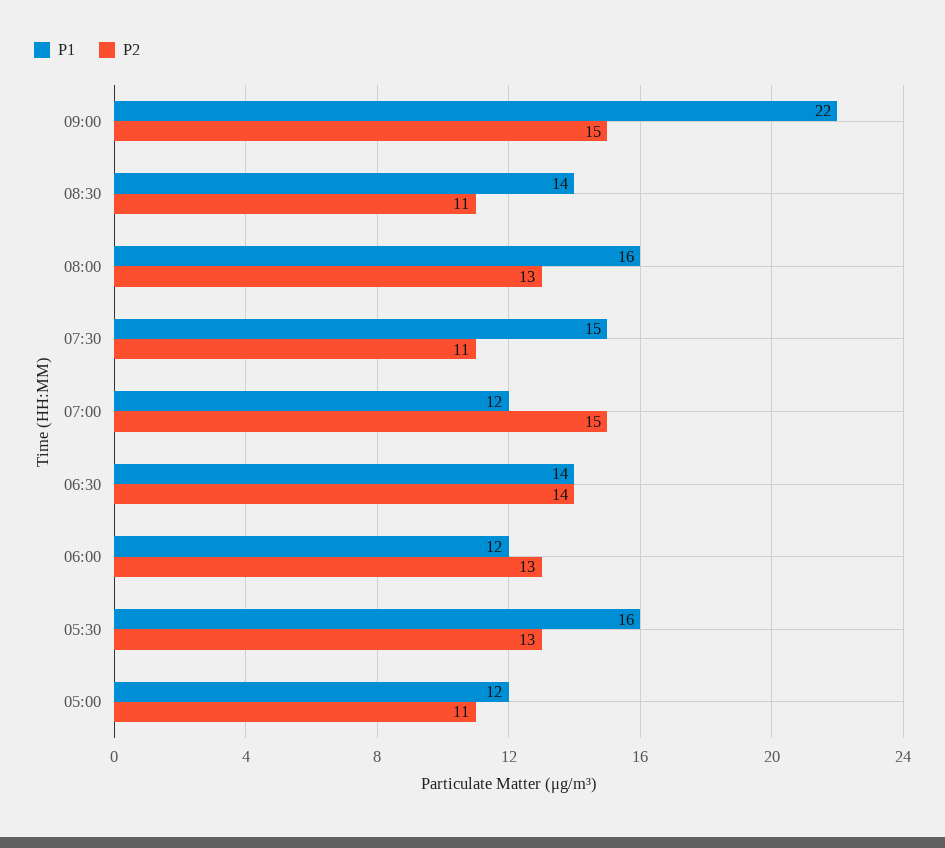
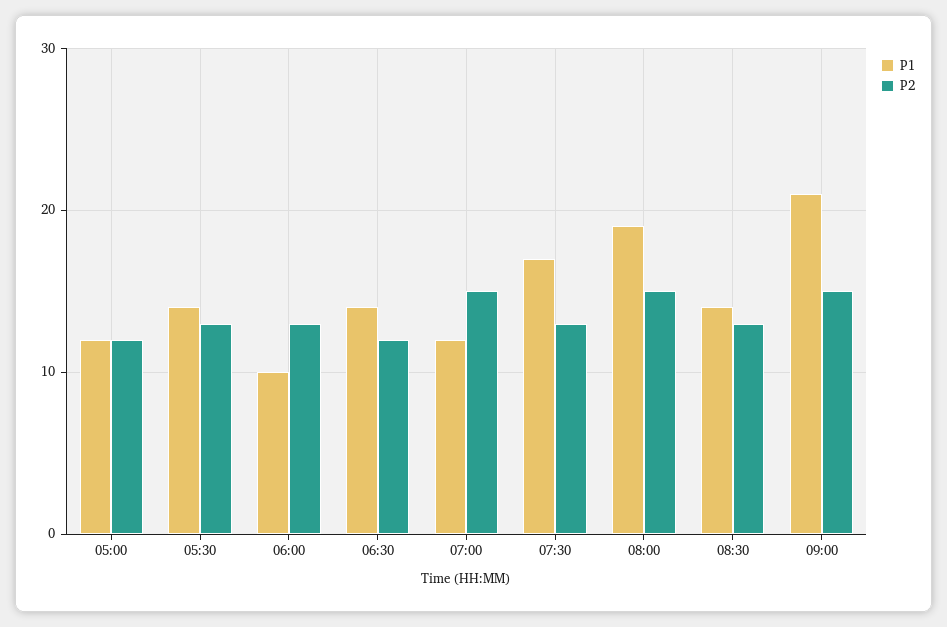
  {
    "P1": {
-     "09:00": 22,
+     "09:00": 21,
      "08:30": 14,
-     "08:00": 16,
+     "08:00": 19,
-     "07:30": 15,
+     "07:30": 17,
      "07:00": 12,
      "06:30": 14,
-     "06:00": 12,
+     "06:00": 10,
-     "05:30": 16,
+     "05:30": 14,
      "05:00": 12
    },
    "P2": {
      "09:00": 15,
-     "08:30": 11,
+     "08:30": 13,
-     "08:00": 13,
+     "08:00": 15,
-     "07:30": 11,
+     "07:30": 13,
      "07:00": 15,
-     "06:30": 14,
+     "06:30": 12,
      "06:00": 13,
      "05:30": 13,
-     "05:00": 11
+     "05:00": 12
    }
  }

